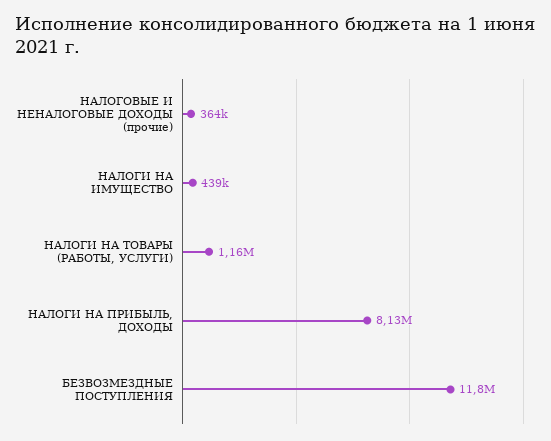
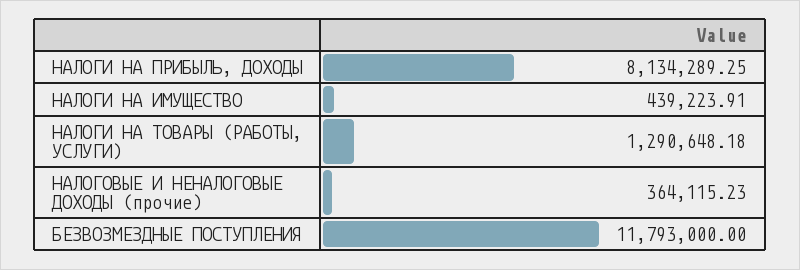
  {
    "НАЛОГОВЫЕ И НЕНАЛОГОВЫЕ ДОХОДЫ (прочие)": 364115.23,
    "НАЛОГИ НА ИМУЩЕСТВО": 439223.91,
-   "НАЛОГИ НА ТОВАРЫ (РАБОТЫ, УСЛУГИ)": 1160000,
+   "НАЛОГИ НА ТОВАРЫ (РАБОТЫ, УСЛУГИ)": 1290648.18,
    "НАЛОГИ НА ПРИБЫЛЬ, ДОХОДЫ": 8134289.25,
    "БЕЗВОЗМЕЗДНЫЕ ПОСТУПЛЕНИЯ": 11793000
  }

